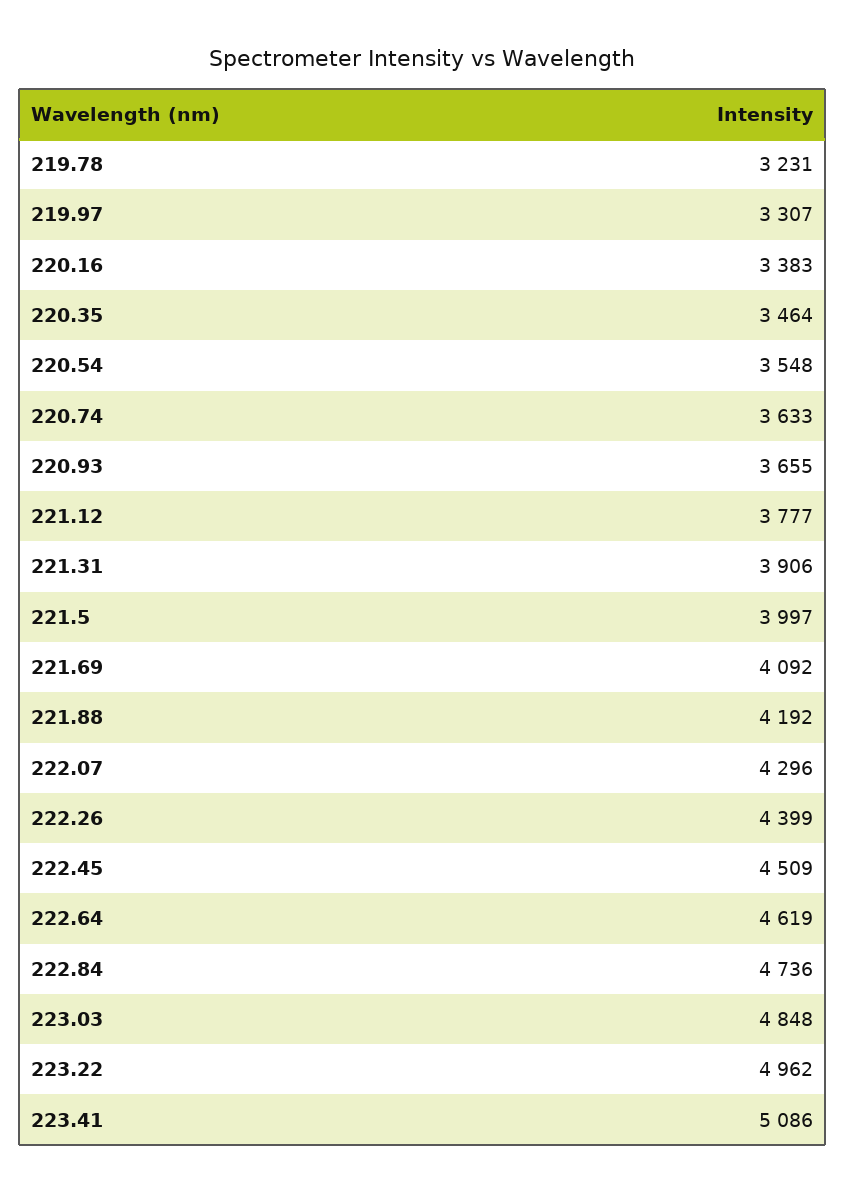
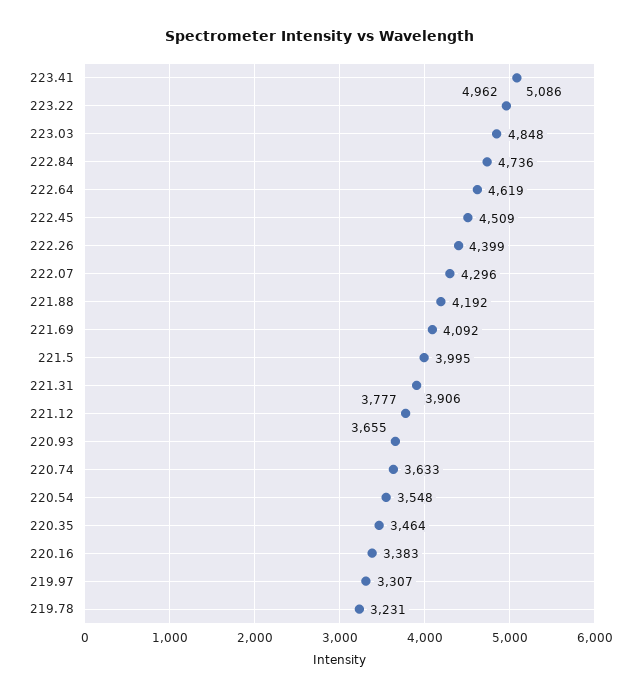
  {
    "219.78": 3231,
    "219.97": 3307,
    "220.16": 3383,
    "220.35": 3464,
    "220.54": 3548,
    "220.74": 3633,
    "220.93": 3655,
    "221.12": 3777,
    "221.31": 3906,
-   "221.5": 3997,
+   "221.5": 3995,
    "221.69": 4092,
    "221.88": 4192,
    "222.07": 4296,
    "222.26": 4399,
    "222.45": 4509,
    "222.64": 4619,
    "222.84": 4736,
    "223.03": 4848,
    "223.22": 4962,
    "223.41": 5086
  }

